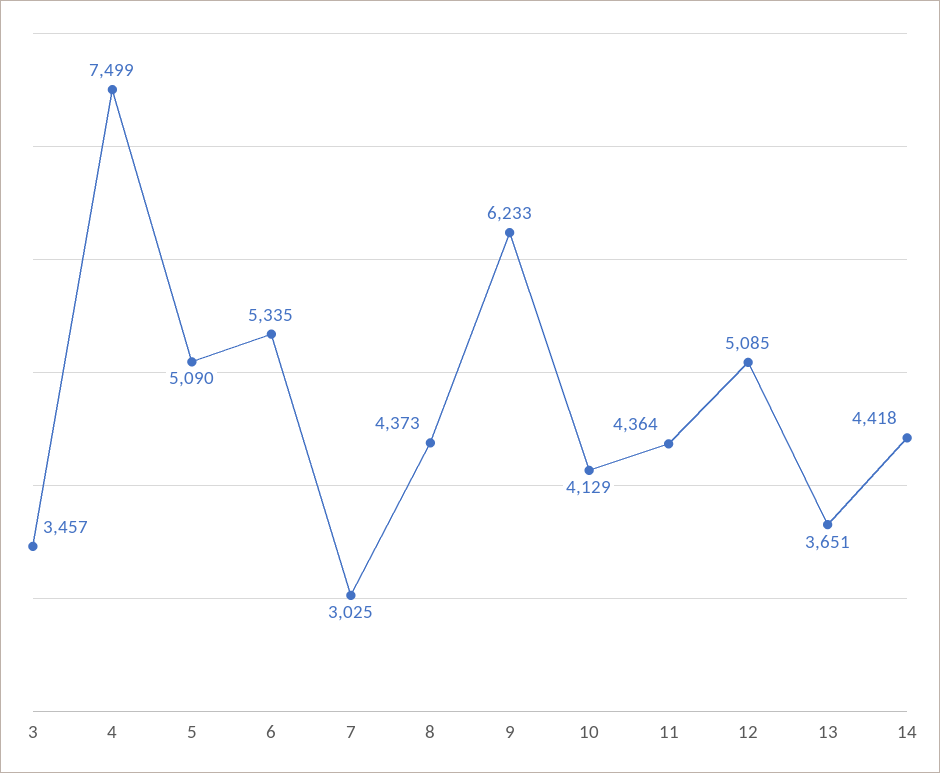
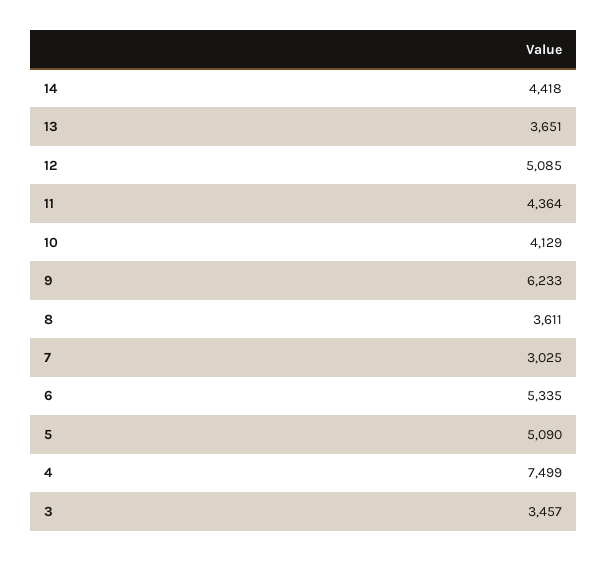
  {
    "3": 3457,
    "4": 7499,
    "5": 5090,
    "6": 5335,
    "7": 3025,
-   "8": 4373,
+   "8": 3611,
    "9": 6233,
    "10": 4129,
    "11": 4364,
    "12": 5085,
    "13": 3651,
    "14": 4418
  }

